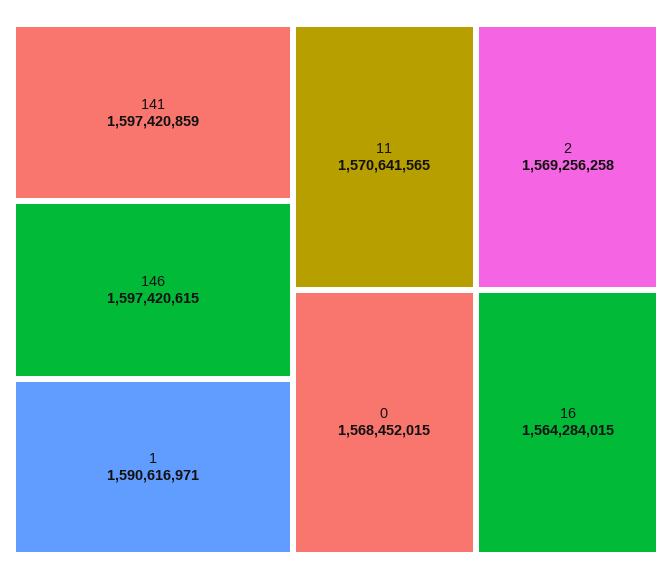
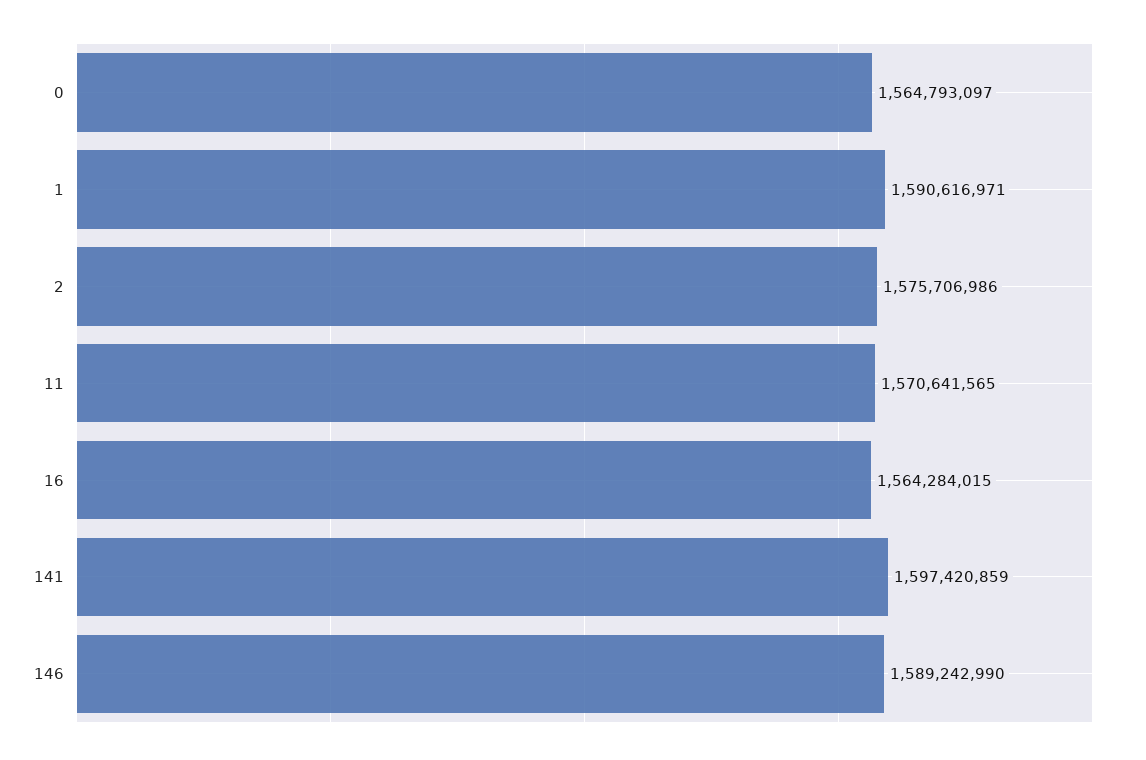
  {
    "141": 1597420859,
-   "146": 1597420615,
+   "146": 1589242990,
    "1": 1590616971,
    "11": 1570641565,
-   "2": 1569256258,
+   "2": 1575706986,
-   "0": 1568452015,
+   "0": 1564793097,
    "16": 1564284015
  }

